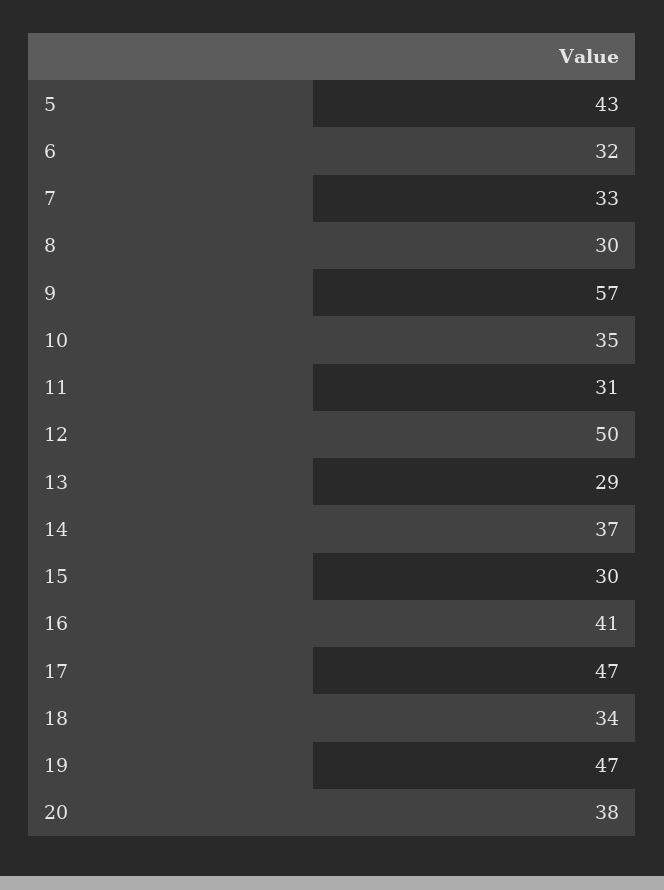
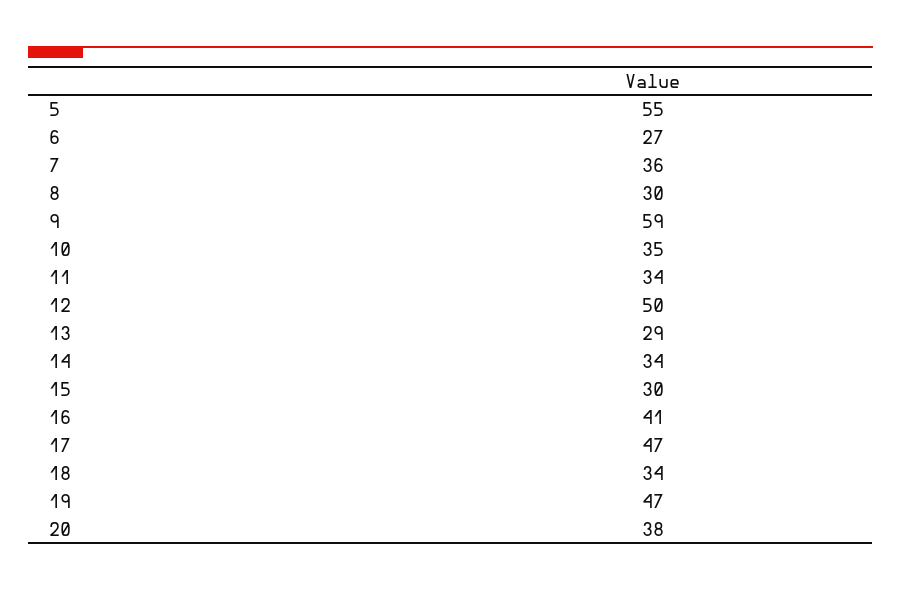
  {
-   "5": 43,
+   "5": 55,
-   "6": 32,
+   "6": 27,
-   "7": 33,
+   "7": 36,
    "8": 30,
-   "9": 57,
+   "9": 59,
    "10": 35,
-   "11": 31,
+   "11": 34,
    "12": 50,
    "13": 29,
-   "14": 37,
+   "14": 34,
    "15": 30,
    "16": 41,
    "17": 47,
    "18": 34,
    "19": 47,
    "20": 38
  }

